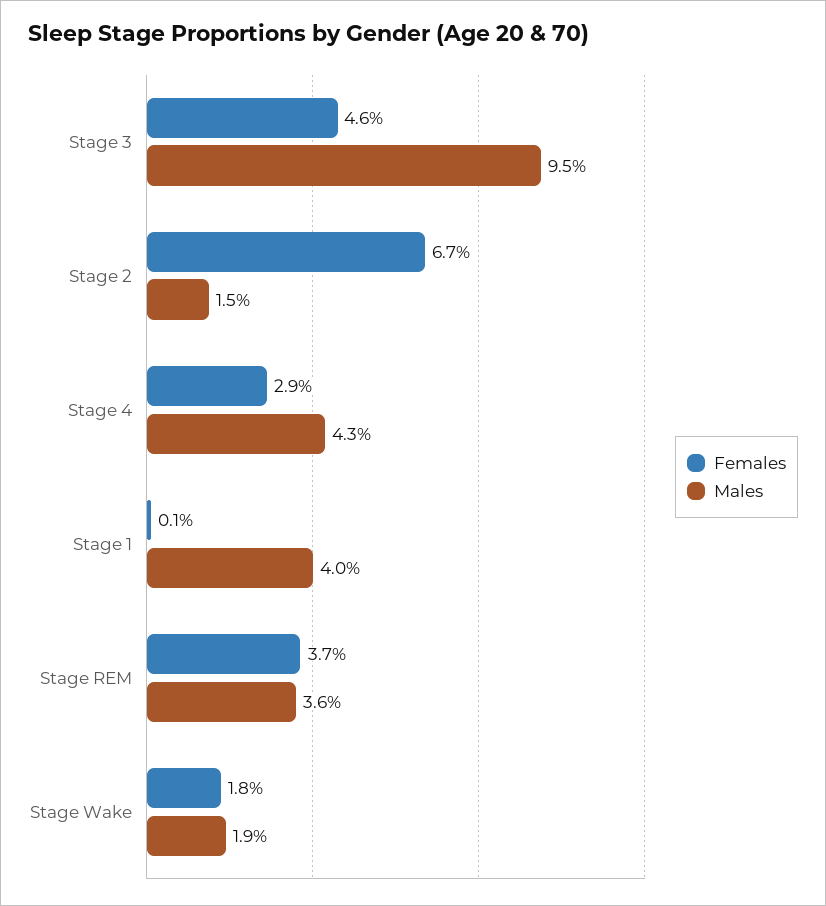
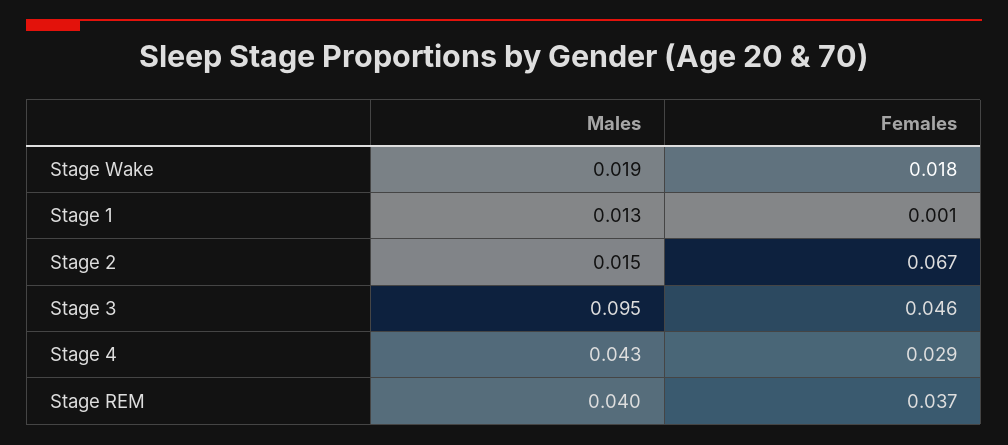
  {
    "Females": {
      "Stage 3": 0.046,
      "Stage 2": 0.067,
      "Stage 4": 0.029,
      "Stage 1": 0.001,
      "Stage REM": 0.037,
      "Stage Wake": 0.018
    },
    "Males": {
      "Stage 3": 0.095,
      "Stage 2": 0.015,
      "Stage 4": 0.043,
-     "Stage 1": 0.04,
+     "Stage 1": 0.013,
-     "Stage REM": 0.036,
+     "Stage REM": 0.04,
      "Stage Wake": 0.019
    }
  }

